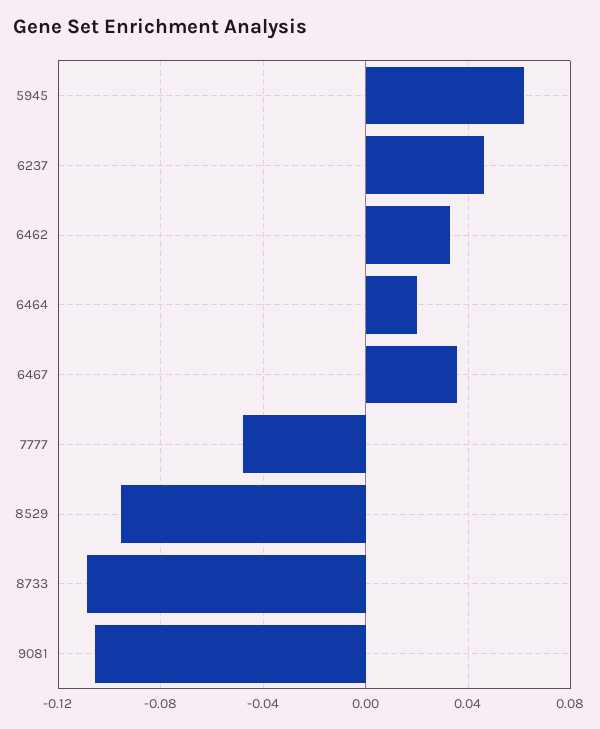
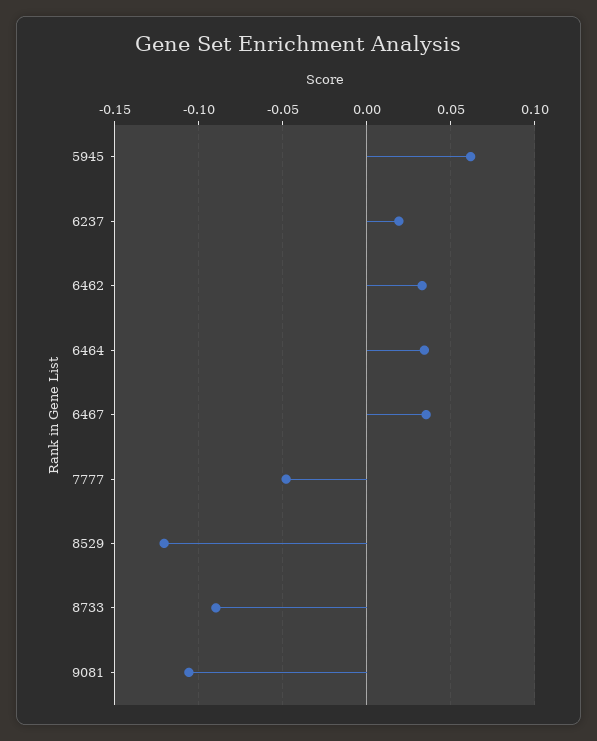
  {
    "5945": 0.06,
-   "6237": 0.045,
+   "6237": 0.02,
    "6462": 0.035,
-   "6464": 0.02,
+   "6464": 0.035,
    "6467": 0.035,
    "7777": -0.05,
-   "8529": -0.095,
+   "8529": -0.12,
-   "8733": -0.11,
+   "8733": -0.09,
    "9081": -0.105
  }

